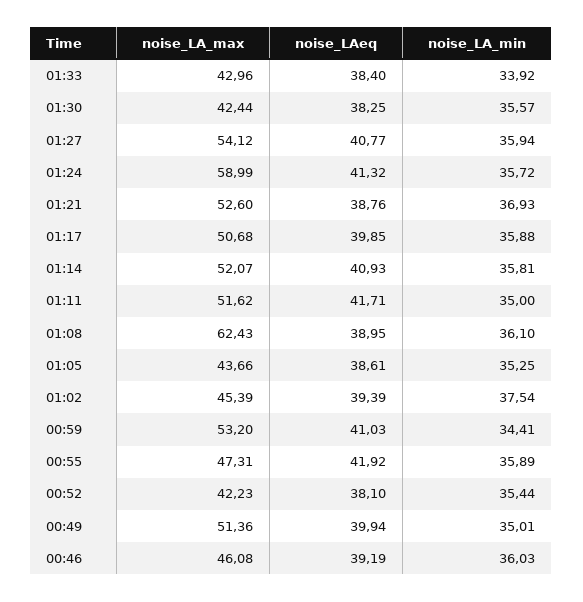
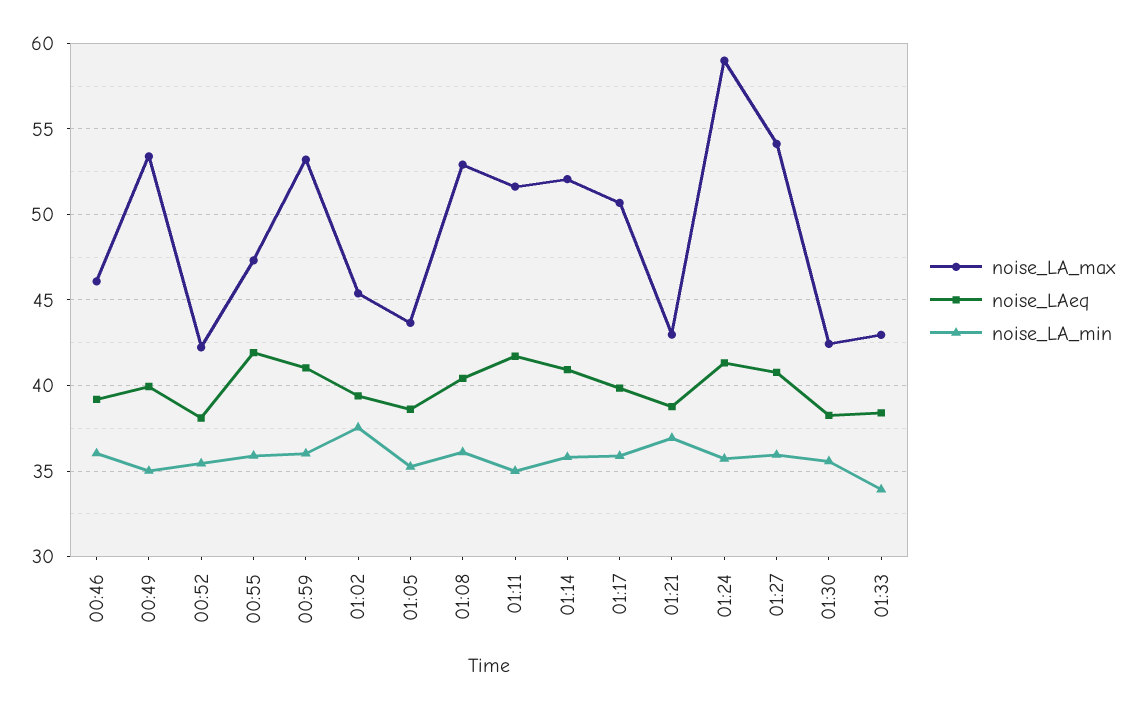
  {
    "noise_LA_max": {
      "01:33": 42.96,
      "01:30": 42.44,
      "01:27": 54.12,
      "01:24": 58.99,
-     "01:21": 52.6,
+     "01:21": 43,
      "01:17": 50.68,
      "01:14": 52.07,
      "01:11": 51.62,
-     "01:08": 62.43,
+     "01:08": 53,
      "01:05": 43.66,
      "01:02": 45.39,
      "00:59": 53.2,
      "00:55": 47.31,
      "00:52": 42.23,
-     "00:49": 51.36,
+     "00:49": 53.5,
      "00:46": 46.08
    },
    "noise_LAeq": {
      "01:33": 38.4,
      "01:30": 38.25,
      "01:27": 40.77,
      "01:24": 41.32,
      "01:21": 38.76,
      "01:17": 39.85,
      "01:14": 40.93,
      "01:11": 41.71,
-     "01:08": 38.95,
+     "01:08": 40.5,
      "01:05": 38.61,
      "01:02": 39.39,
      "00:59": 41.03,
      "00:55": 41.92,
      "00:52": 38.1,
      "00:49": 39.94,
      "00:46": 39.19
    },
    "noise_LA_min": {
      "01:33": 33.92,
      "01:30": 35.57,
      "01:27": 35.94,
      "01:24": 35.72,
      "01:21": 36.93,
      "01:17": 35.88,
      "01:14": 35.81,
      "01:11": 35,
      "01:08": 36.1,
      "01:05": 35.25,
      "01:02": 37.54,
-     "00:59": 34.41,
+     "00:59": 36,
      "00:55": 35.89,
      "00:52": 35.44,
      "00:49": 35.01,
      "00:46": 36.03
    }
  }

